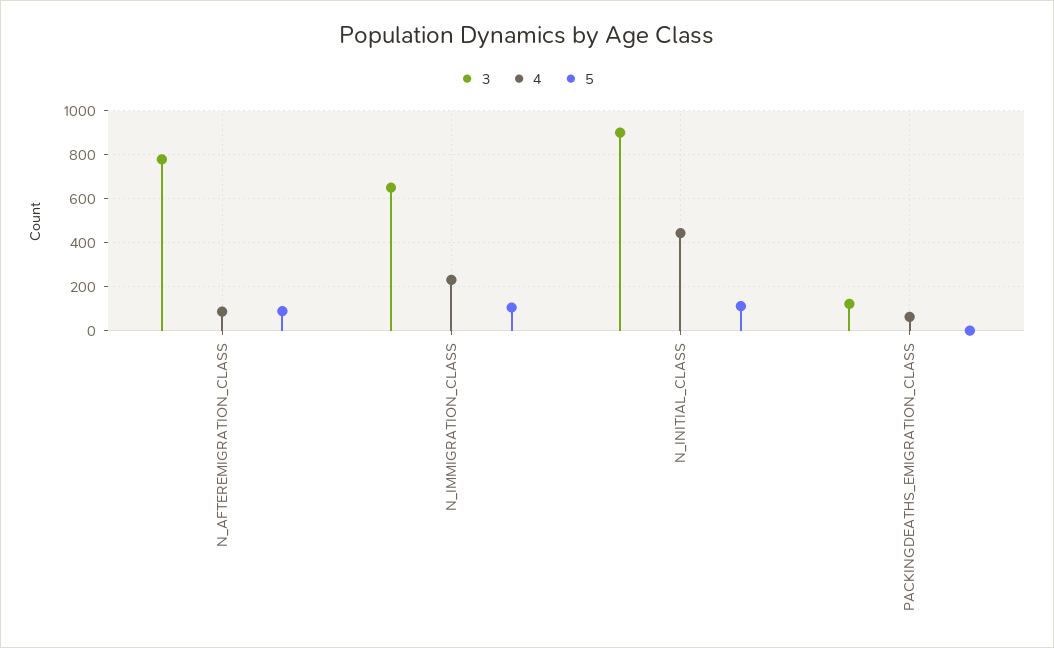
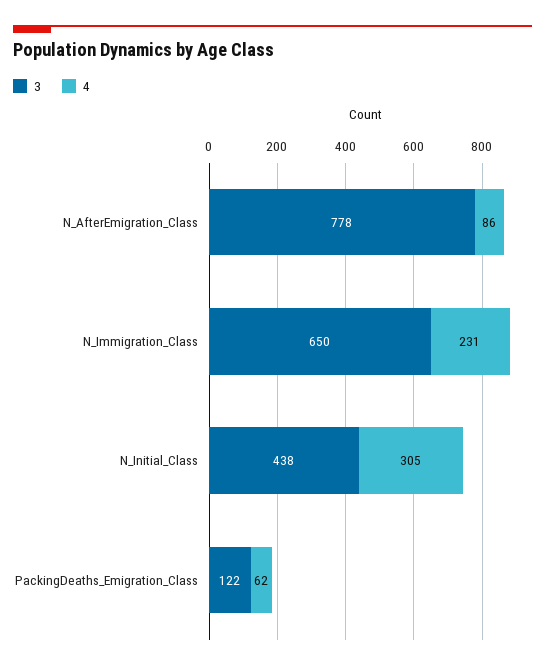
  {
    "3": {
      "N_AFTEREMIGRATION_CLASS": 778,
      "N_IMMIGRATION_CLASS": 650,
-     "N_INITIAL_CLASS": 900,
+     "N_INITIAL_CLASS": 438,
      "PACKINGDEATHS_EMIGRATION_CLASS": 122
    },
    "4": {
      "N_AFTEREMIGRATION_CLASS": 86,
      "N_IMMIGRATION_CLASS": 231,
-     "N_INITIAL_CLASS": 450,
+     "N_INITIAL_CLASS": 305,
      "PACKINGDEATHS_EMIGRATION_CLASS": 62
-   },
+   }
-   "5": {
-     "N_AFTEREMIGRATION_CLASS": 100,
-     "N_IMMIGRATION_CLASS": 100,
-     "N_INITIAL_CLASS": 100,
-     "PACKINGDEATHS_EMIGRATION_CLASS": 0
-   }
  }

